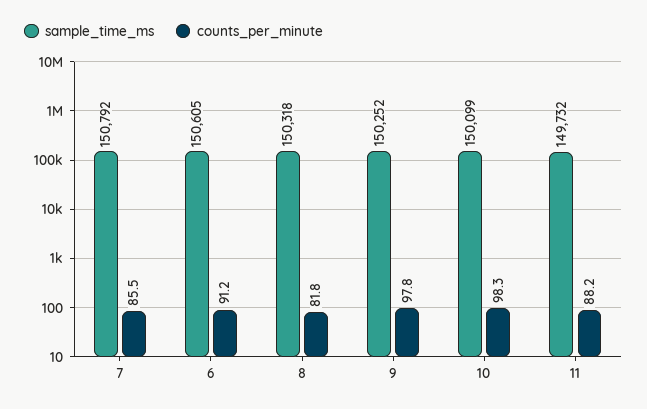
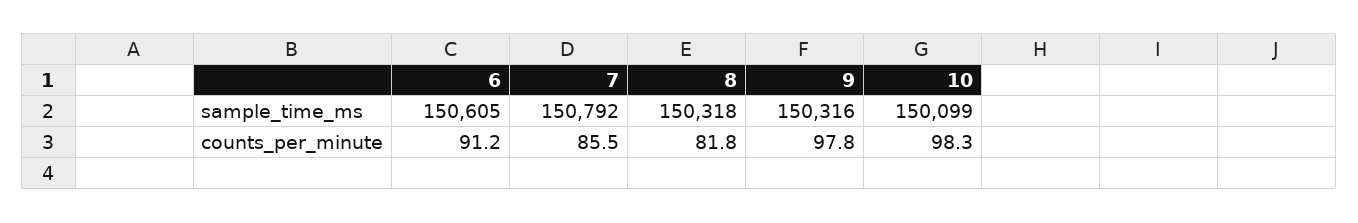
  {
    "sample_time_ms": {
      "7": 150792,
      "6": 150605,
      "8": 150318,
-     "9": 150252,
+     "9": 150316,
-     "10": 150099,
+     "10": 150099
-     "11": 149732
    },
    "counts_per_minute": {
      "7": 85.5,
      "6": 91.2,
      "8": 81.8,
      "9": 97.8,
-     "10": 98.3,
+     "10": 98.3
-     "11": 88.2
    }
  }

